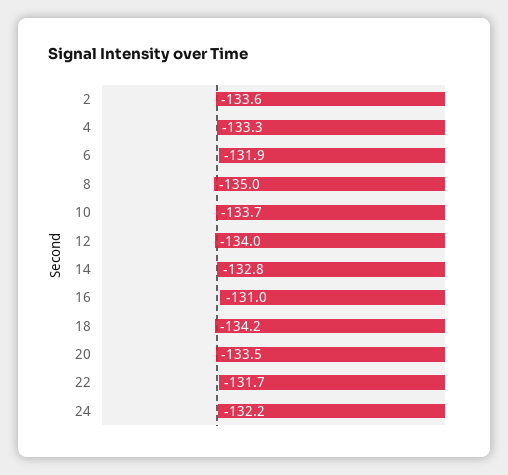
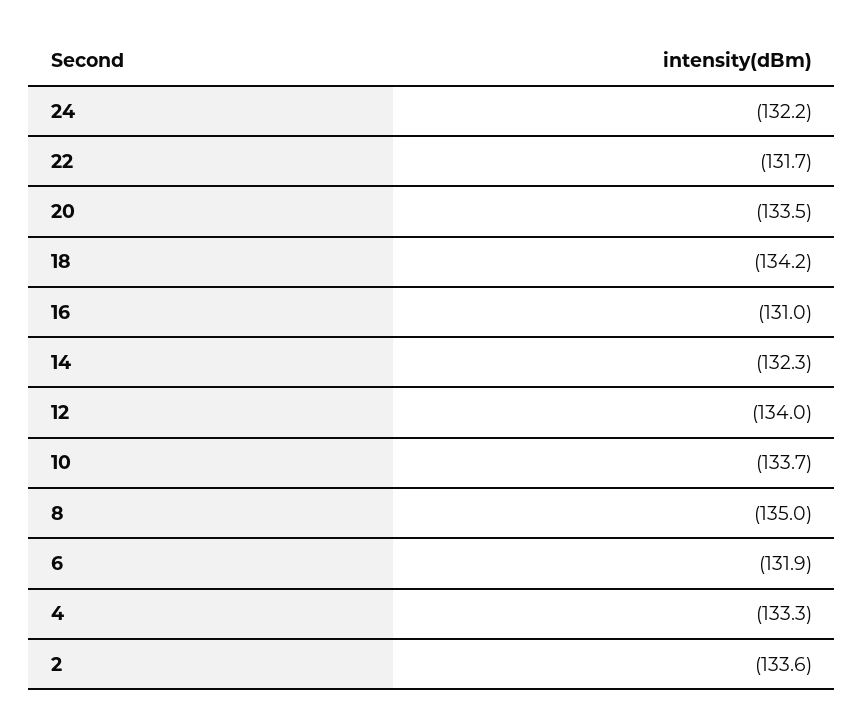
  {
    "2": -133.6,
    "4": -133.3,
    "6": -131.9,
    "8": -135,
    "10": -133.7,
    "12": -134,
-   "14": -132.8,
+   "14": -132.3,
    "16": -131,
    "18": -134.2,
    "20": -133.5,
    "22": -131.7,
    "24": -132.2
  }

